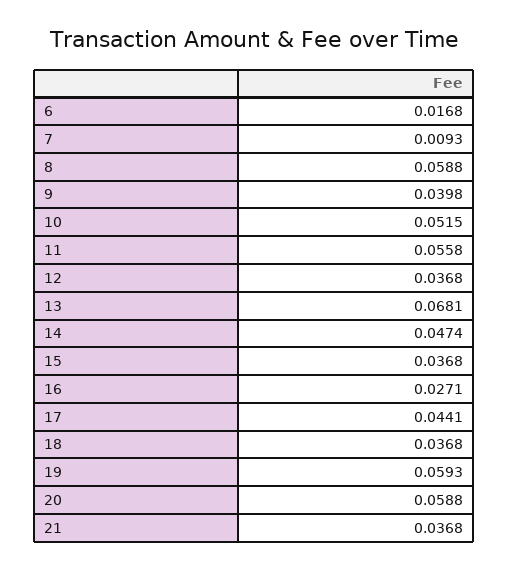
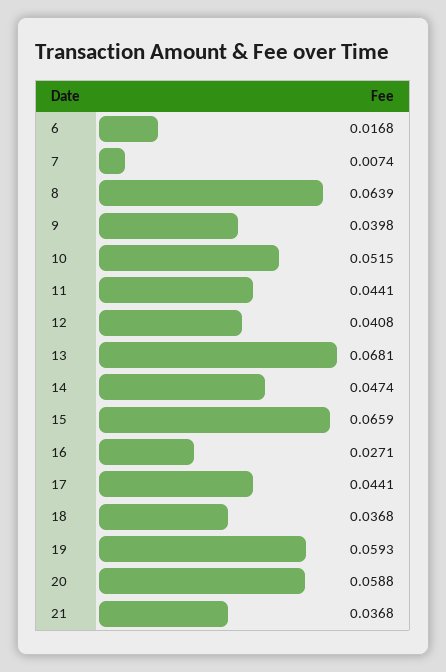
  {
    "6": 0.0168,
-   "7": 0.0093,
+   "7": 0.0074,
-   "8": 0.0588,
+   "8": 0.0639,
    "9": 0.0398,
    "10": 0.0515,
-   "11": 0.0558,
+   "11": 0.0441,
-   "12": 0.0368,
+   "12": 0.0408,
    "13": 0.0681,
    "14": 0.0474,
-   "15": 0.0368,
+   "15": 0.0659,
    "16": 0.0271,
    "17": 0.0441,
    "18": 0.0368,
    "19": 0.0593,
    "20": 0.0588,
    "21": 0.0368
  }

